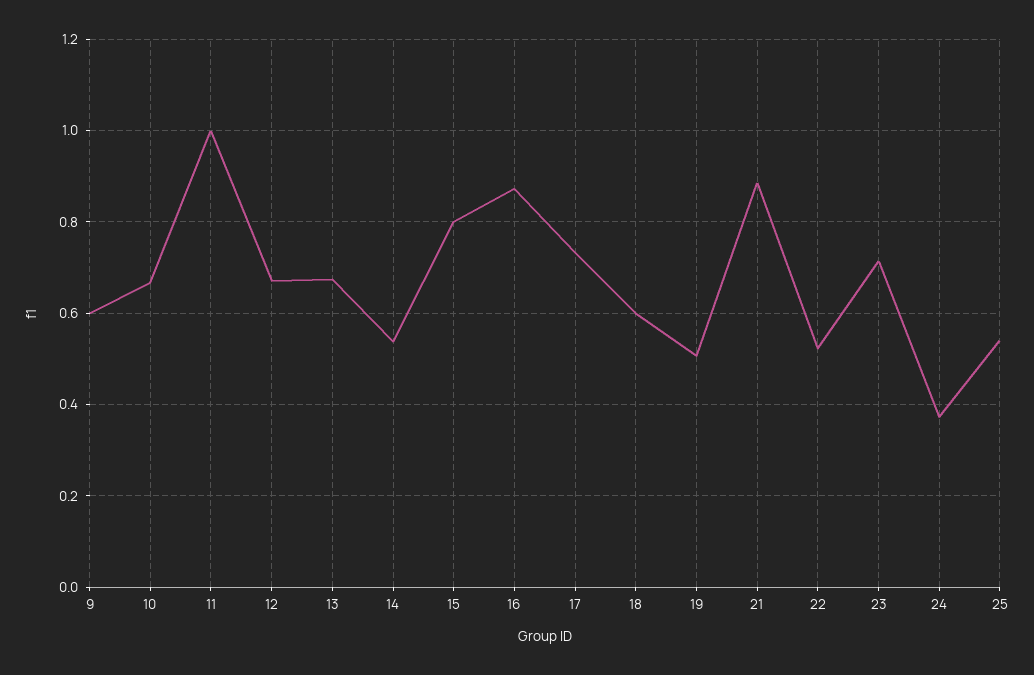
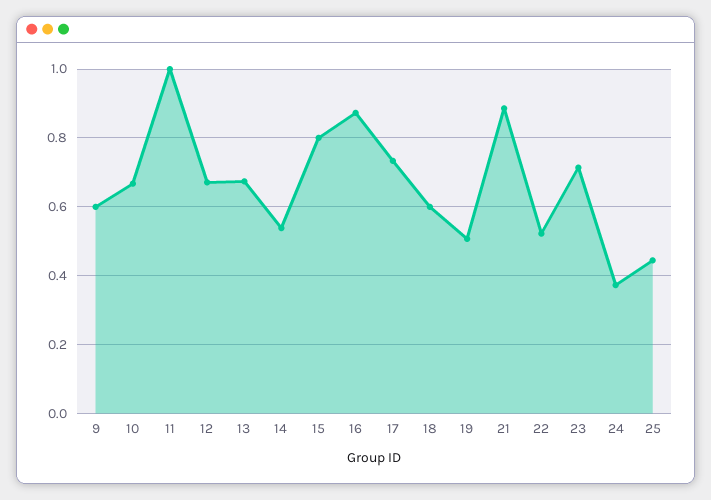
  {
    "9": 0.6,
    "10": 0.66,
    "11": 1,
    "12": 0.68,
    "13": 0.68,
    "14": 0.54,
    "15": 0.8,
    "16": 0.88,
    "17": 0.74,
    "18": 0.6,
    "19": 0.5,
    "21": 0.88,
    "22": 0.52,
    "23": 0.72,
    "24": 0.38,
-   "25": 0.54
+   "25": 0.44
  }

